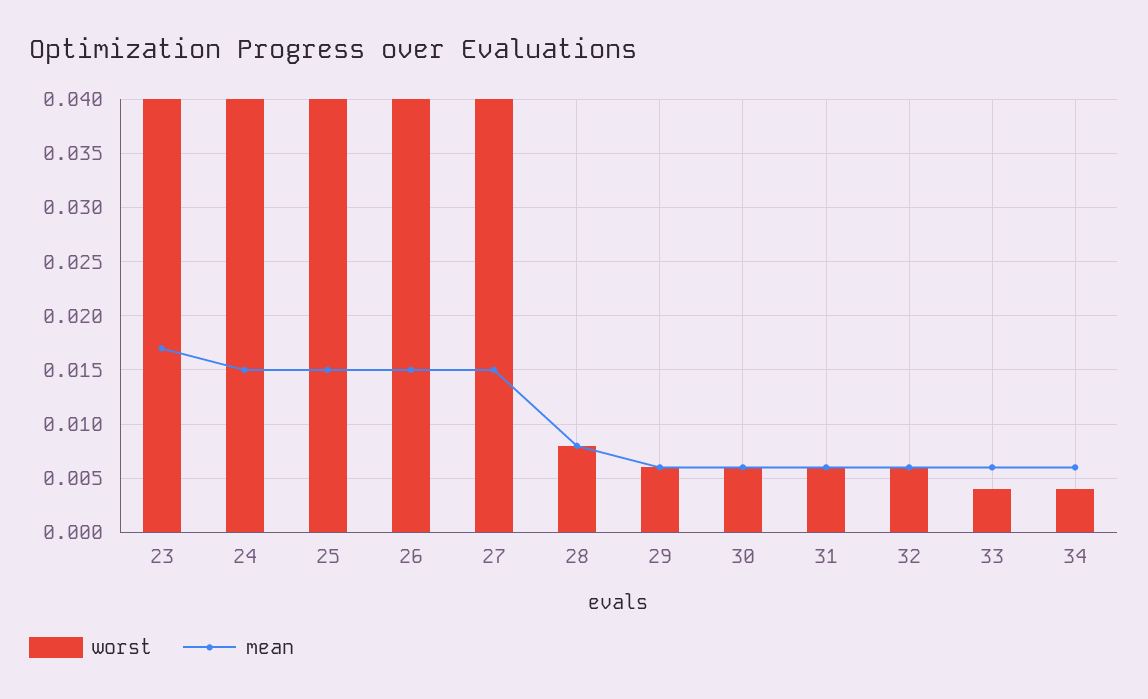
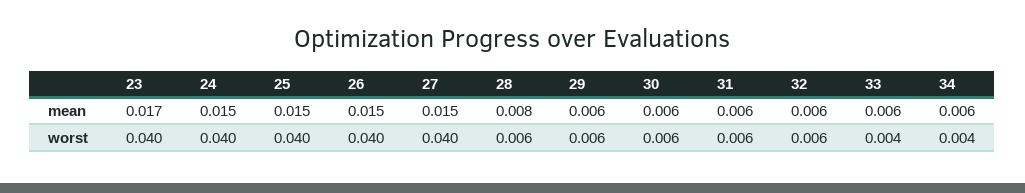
  {
    "worst": {
      "23": 0.04,
      "24": 0.04,
      "25": 0.04,
      "26": 0.04,
      "27": 0.04,
-     "28": 0.008,
+     "28": 0.006,
      "29": 0.006,
      "30": 0.006,
      "31": 0.006,
      "32": 0.006,
      "33": 0.004,
      "34": 0.004
    },
    "mean": {
      "23": 0.017,
      "24": 0.015,
      "25": 0.015,
      "26": 0.015,
      "27": 0.015,
      "28": 0.008,
      "29": 0.006,
      "30": 0.006,
      "31": 0.006,
      "32": 0.006,
      "33": 0.006,
      "34": 0.006
    }
  }

